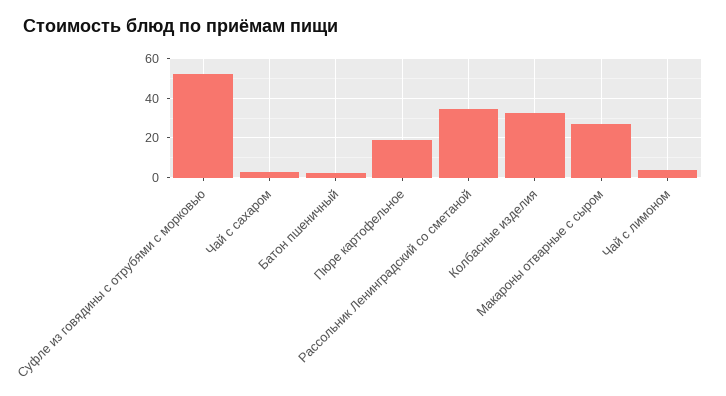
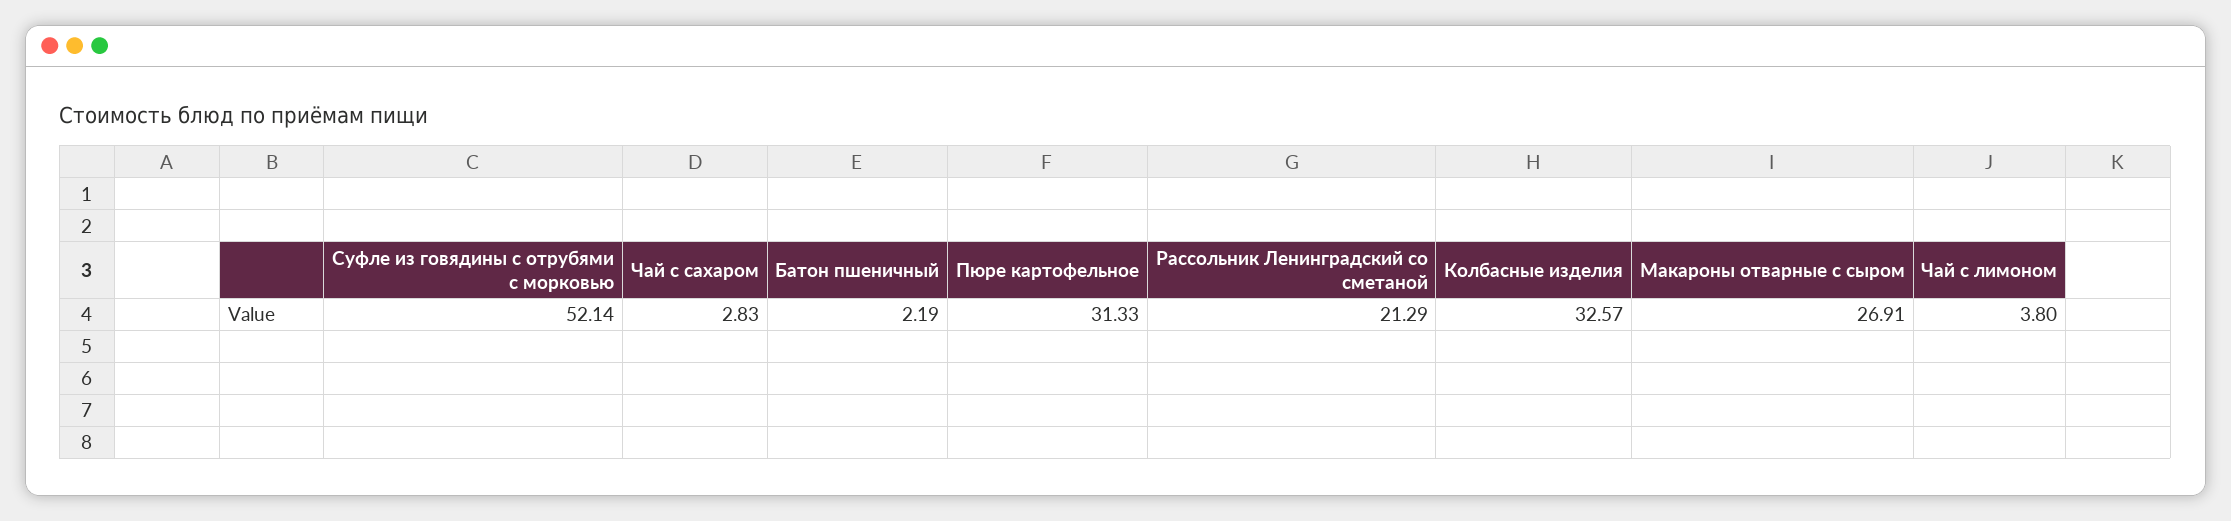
  {
    "Суфле из говядины с отрубями с морковью": 52.14,
    "Чай с сахаром": 2.83,
    "Батон пшеничный": 2.19,
-   "Пюре картофельное": 20,
+   "Пюре картофельное": 31.33,
-   "Рассольник Ленинградский со сметаной": 35,
+   "Рассольник Ленинградский со сметаной": 21.29,
    "Колбасные изделия": 32.57,
    "Макароны отварные c сыром": 26.91,
    "Чай с лимоном": 3.8
  }

